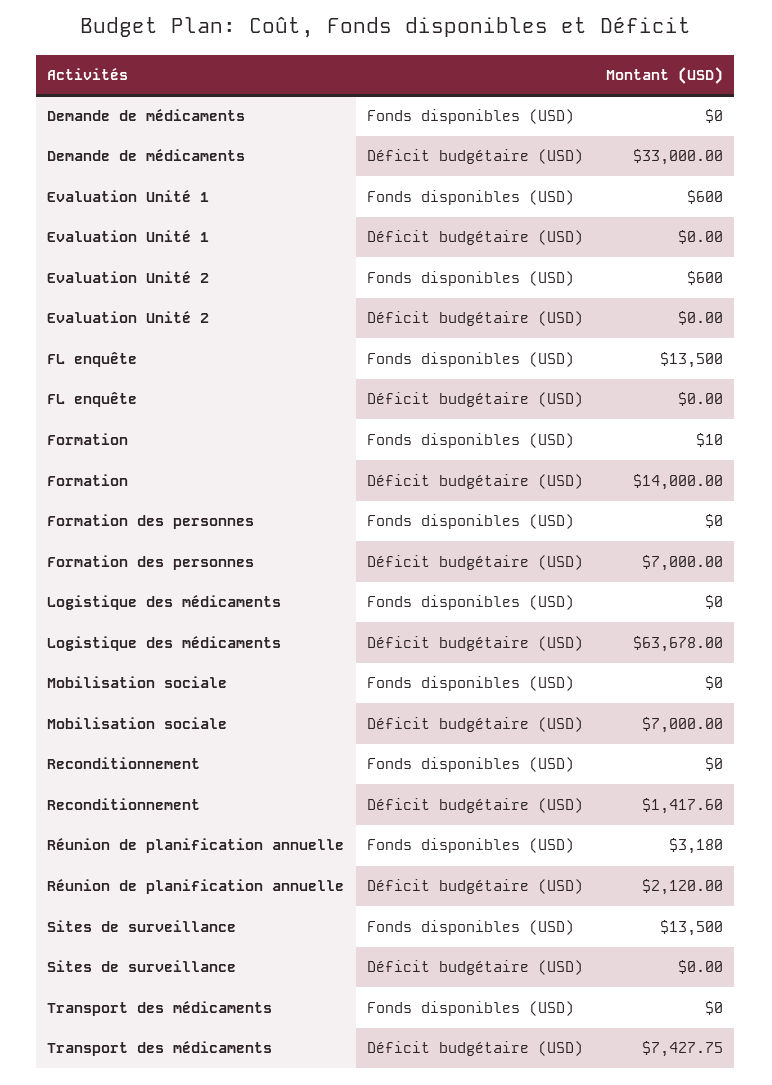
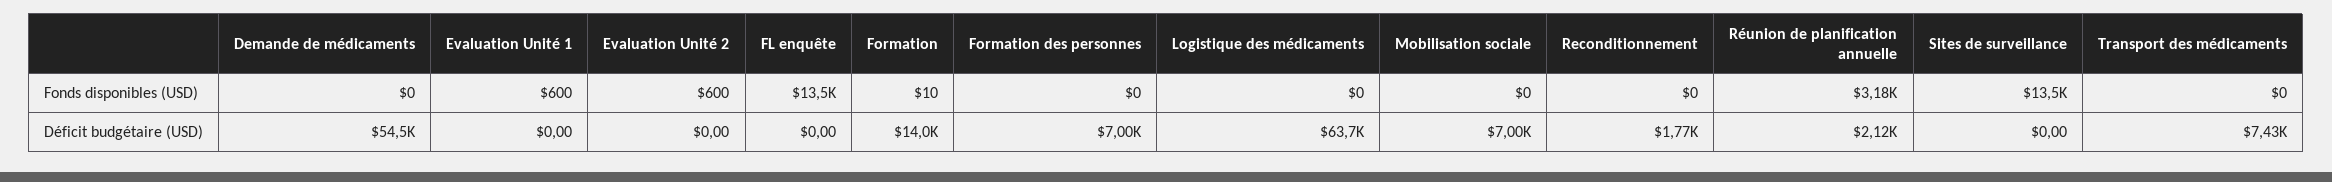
  {
    "Demande de médicaments": {
      "Fonds disponibles (USD)": 0,
-     "Déficit budgétaire (USD)": 33000
+     "Déficit budgétaire (USD)": 54500
    },
    "Evaluation Unité 1": {
      "Fonds disponibles (USD)": 600,
      "Déficit budgétaire (USD)": 0
    },
    "Evaluation Unité 2": {
      "Fonds disponibles (USD)": 600,
      "Déficit budgétaire (USD)": 0
    },
    "FL enquête": {
      "Fonds disponibles (USD)": 13500,
      "Déficit budgétaire (USD)": 0
    },
    "Formation": {
      "Fonds disponibles (USD)": 10,
      "Déficit budgétaire (USD)": 14000
    },
    "Formation des personnes": {
      "Fonds disponibles (USD)": 0,
      "Déficit budgétaire (USD)": 7000
    },
    "Logistique des médicaments": {
      "Fonds disponibles (USD)": 0,
      "Déficit budgétaire (USD)": 63678
    },
    "Mobilisation sociale": {
      "Fonds disponibles (USD)": 0,
      "Déficit budgétaire (USD)": 7000
    },
    "Reconditionnement": {
      "Fonds disponibles (USD)": 0,
-     "Déficit budgétaire (USD)": 1417.6
+     "Déficit budgétaire (USD)": 1770
    },
    "Réunion de planification annuelle": {
      "Fonds disponibles (USD)": 3180,
      "Déficit budgétaire (USD)": 2120
    },
    "Sites de surveillance": {
      "Fonds disponibles (USD)": 13500,
      "Déficit budgétaire (USD)": 0
    },
    "Transport des médicaments": {
      "Fonds disponibles (USD)": 0,
      "Déficit budgétaire (USD)": 7427.75
    }
  }

